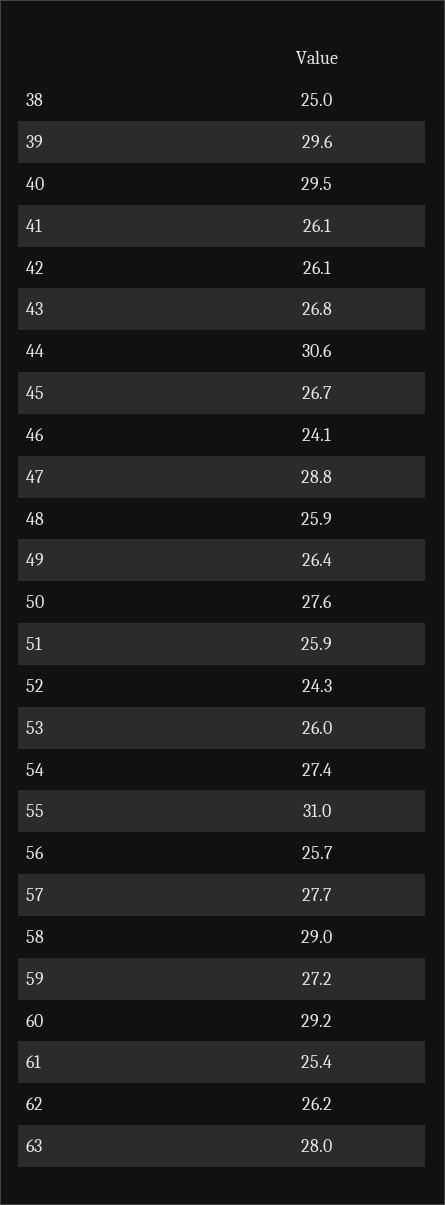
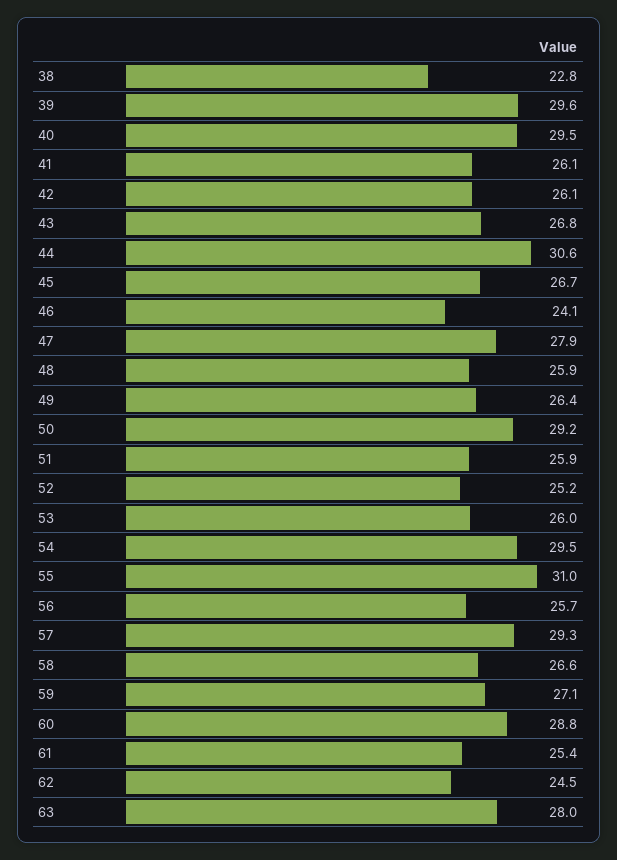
  {
-   "38": 25,
+   "38": 22.8,
    "39": 29.6,
    "40": 29.5,
    "41": 26.1,
    "42": 26.1,
    "43": 26.8,
    "44": 30.6,
    "45": 26.7,
    "46": 24.1,
-   "47": 28.8,
+   "47": 27.9,
    "48": 25.9,
    "49": 26.4,
-   "50": 27.6,
+   "50": 29.2,
    "51": 25.9,
-   "52": 24.3,
+   "52": 25.2,
    "53": 26,
-   "54": 27.4,
+   "54": 29.5,
    "55": 31,
    "56": 25.7,
-   "57": 27.7,
+   "57": 29.3,
-   "58": 29,
+   "58": 26.6,
-   "59": 27.2,
+   "59": 27.1,
-   "60": 29.2,
+   "60": 28.8,
    "61": 25.4,
-   "62": 26.2,
+   "62": 24.5,
    "63": 28
  }

